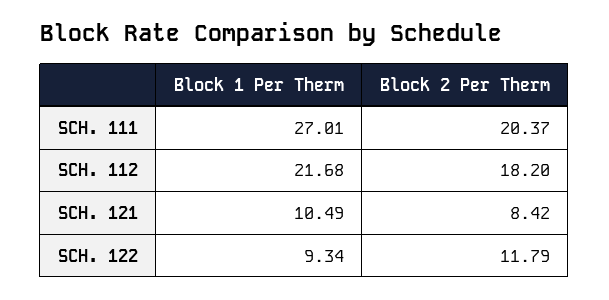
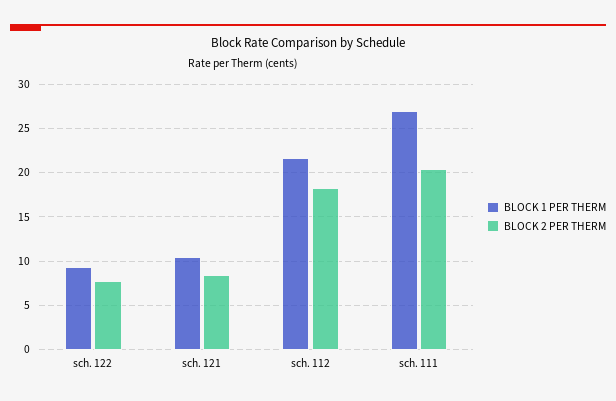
  {
    "Block 1 Per Therm": {
      "SCH. 111": 27.01,
      "SCH. 112": 21.68,
      "SCH. 121": 10.49,
      "SCH. 122": 9.34
    },
    "Block 2 Per Therm": {
      "SCH. 111": 20.37,
      "SCH. 112": 18.2,
      "SCH. 121": 8.42,
-     "SCH. 122": 11.79
+     "SCH. 122": 8
    }
  }

